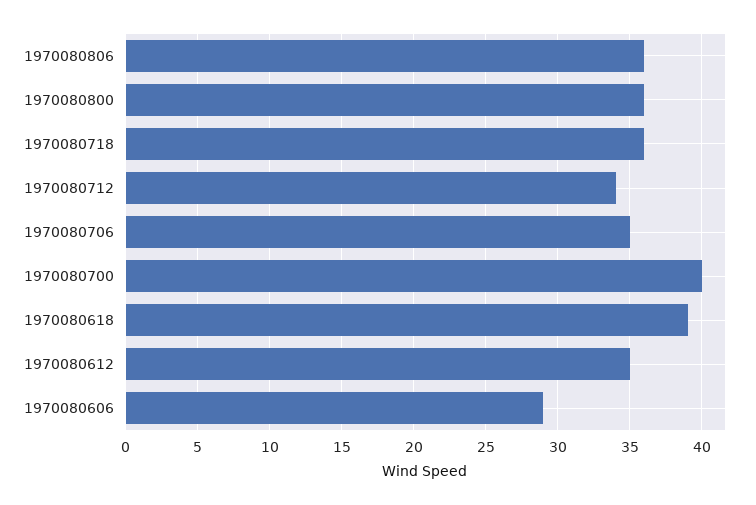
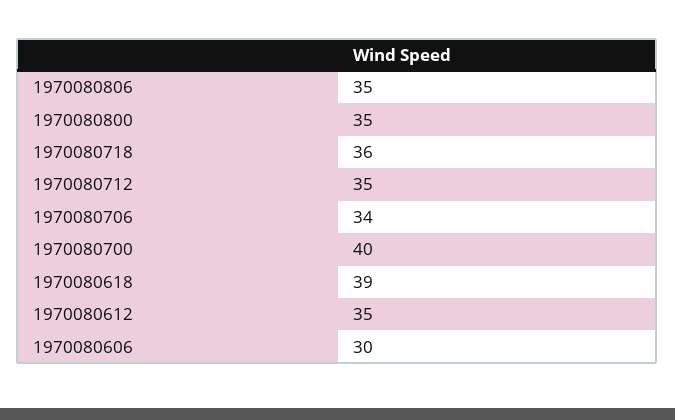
  {
-   "1970080806": 36,
+   "1970080806": 35,
-   "1970080800": 36,
+   "1970080800": 35,
    "1970080718": 36,
-   "1970080712": 34,
+   "1970080712": 35,
-   "1970080706": 35,
+   "1970080706": 34,
    "1970080700": 40,
    "1970080618": 39,
    "1970080612": 35,
-   "1970080606": 29
+   "1970080606": 30
  }

